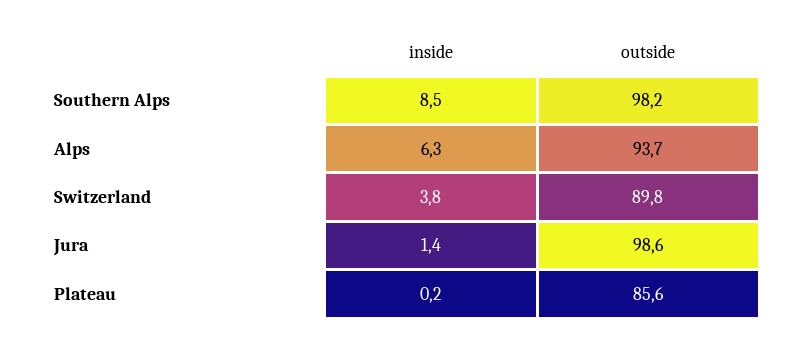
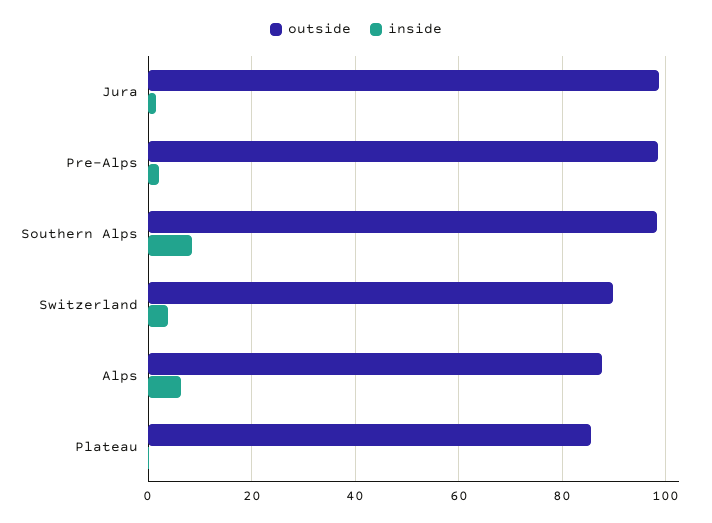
  {
    "inside": {
      "Southern Alps": 8.5,
      "Alps": 6.3,
      "Switzerland": 3.8,
      "Jura": 1.4,
-     "Plateau": 0.2
+     "Plateau": 0.2,
+     "Pre-Alps": 2
    },
    "outside": {
      "Southern Alps": 98.2,
-     "Alps": 93.7,
+     "Alps": 88,
      "Switzerland": 89.8,
      "Jura": 98.6,
-     "Plateau": 85.6
+     "Plateau": 85.6,
+     "Pre-Alps": 98
    }
  }

